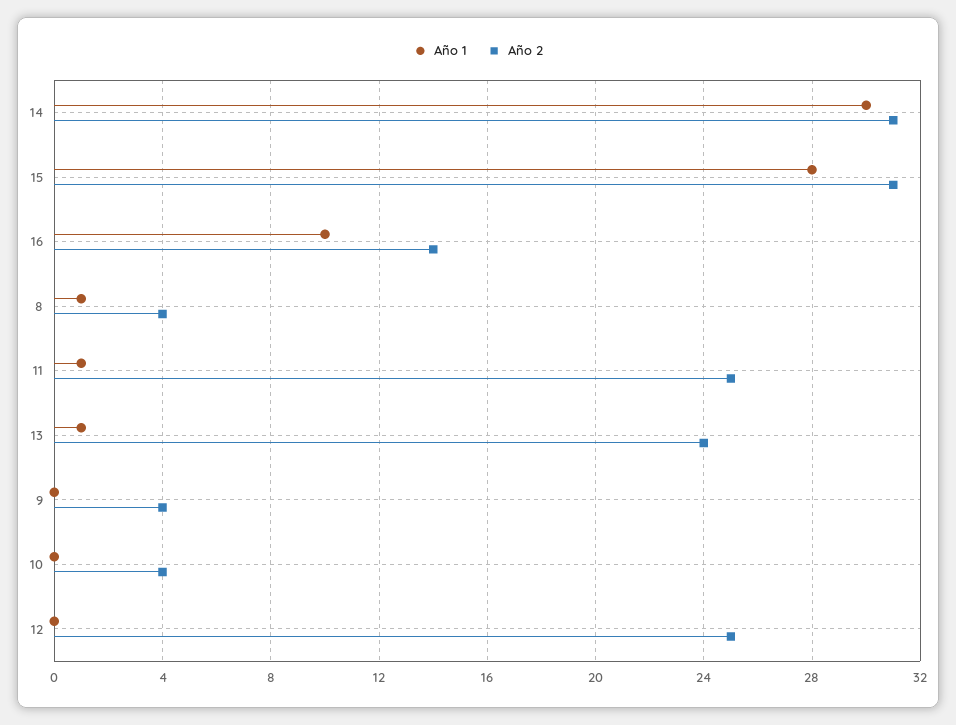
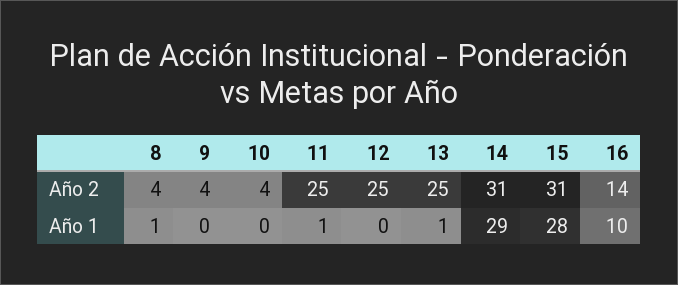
  {
    "Año 1": {
-     "14": 30,
+     "14": 29,
      "15": 28,
      "16": 10,
      "8": 1,
      "11": 1,
      "13": 1,
      "9": 0,
      "10": 0,
      "12": 0
    },
    "Año 2": {
      "14": 31,
      "15": 31,
      "16": 14,
      "8": 4,
      "11": 25,
-     "13": 24,
+     "13": 25,
      "9": 4,
      "10": 4,
      "12": 25
    }
  }

